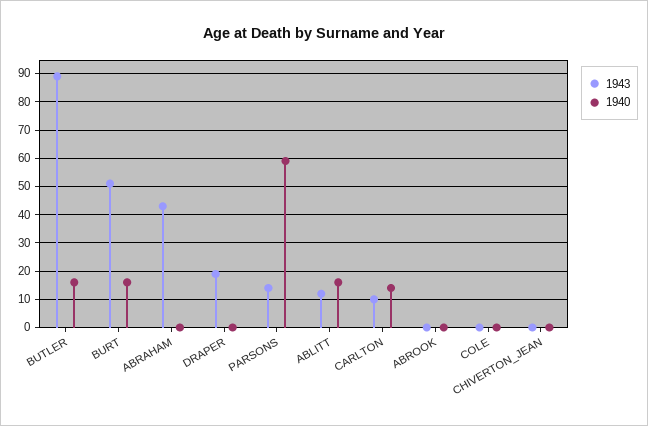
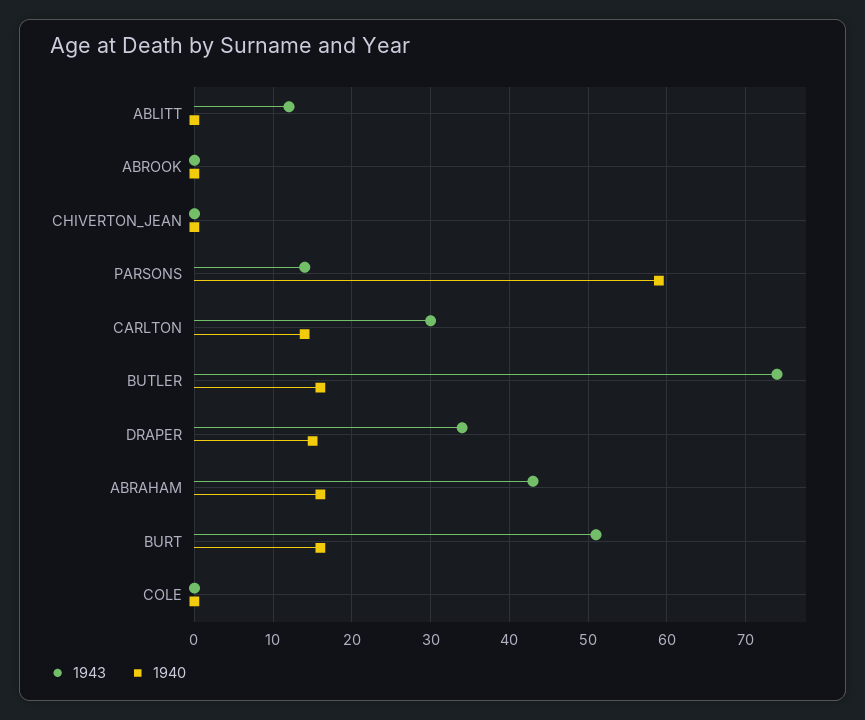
  {
    "1943": {
-     "BUTLER": 90,
+     "BUTLER": 74,
      "BURT": 51,
      "ABRAHAM": 43,
-     "DRAPER": 20,
+     "DRAPER": 34,
      "PARSONS": 14,
      "ABLITT": 12,
-     "CARLTON": 10,
+     "CARLTON": 30,
      "ABROOK": 0,
      "COLE": 0,
      "CHIVERTON_JEAN": 0
    },
    "1940": {
      "BUTLER": 16,
      "BURT": 16,
-     "ABRAHAM": 0,
+     "ABRAHAM": 16,
-     "DRAPER": 0,
+     "DRAPER": 15,
      "PARSONS": 59,
-     "ABLITT": 15,
+     "ABLITT": 0,
      "CARLTON": 14,
      "ABROOK": 0,
      "COLE": 0,
      "CHIVERTON_JEAN": 0
    }
  }

